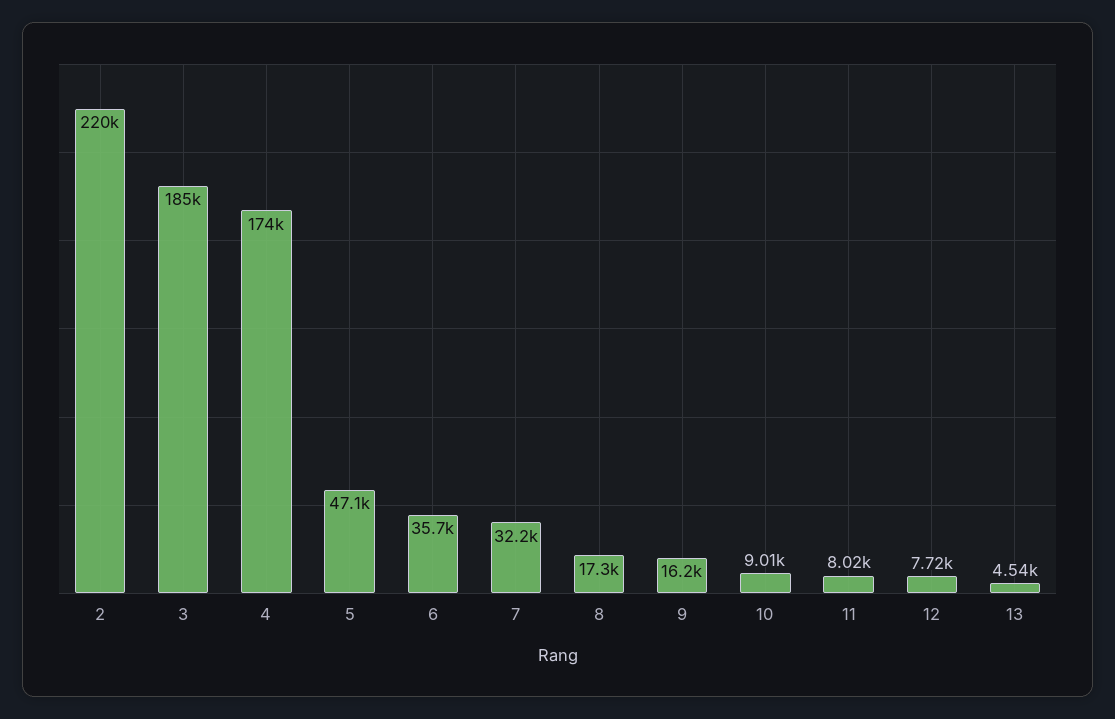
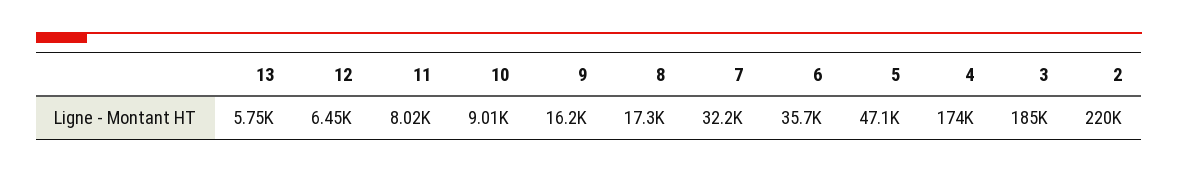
  {
    "2": 220000,
    "3": 185000,
    "4": 174000,
    "5": 47100,
    "6": 35700,
    "7": 32200,
    "8": 17300,
    "9": 16200,
    "10": 9010,
    "11": 8020,
-   "12": 7720,
+   "12": 6450,
-   "13": 4540
+   "13": 5750
  }

